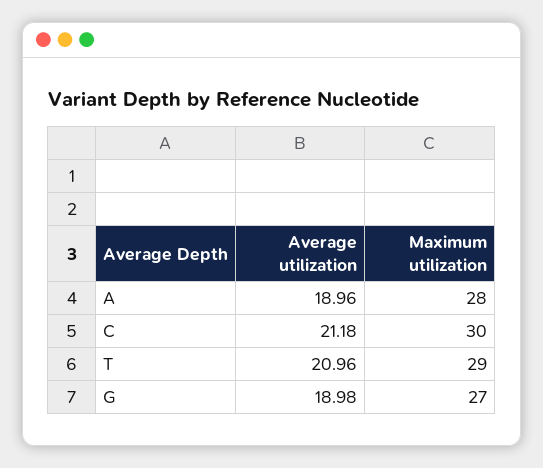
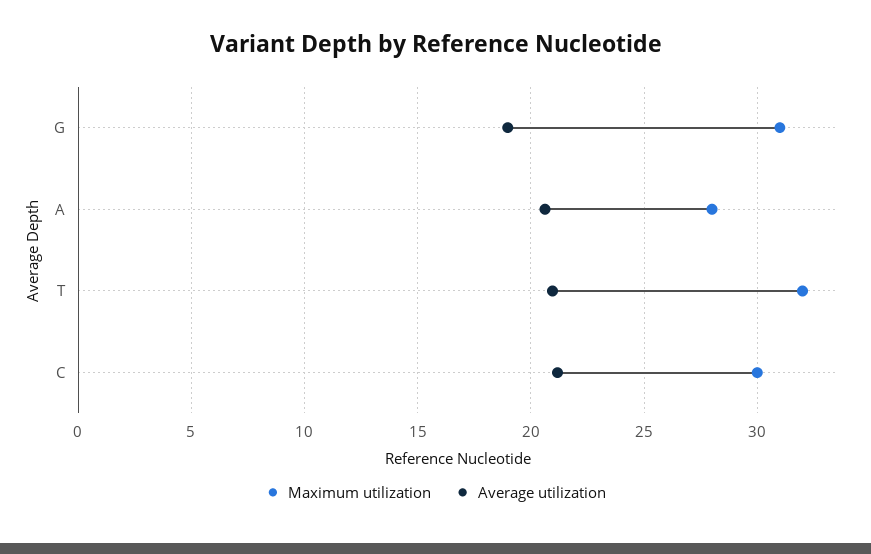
  {
    "Average utilization": {
-     "A": 18.96,
+     "A": 20.5,
      "C": 21.18,
      "T": 20.96,
      "G": 18.98
    },
    "Maximum utilization": {
      "A": 28,
      "C": 30,
-     "T": 29,
+     "T": 32,
-     "G": 27
+     "G": 31
    }
  }

